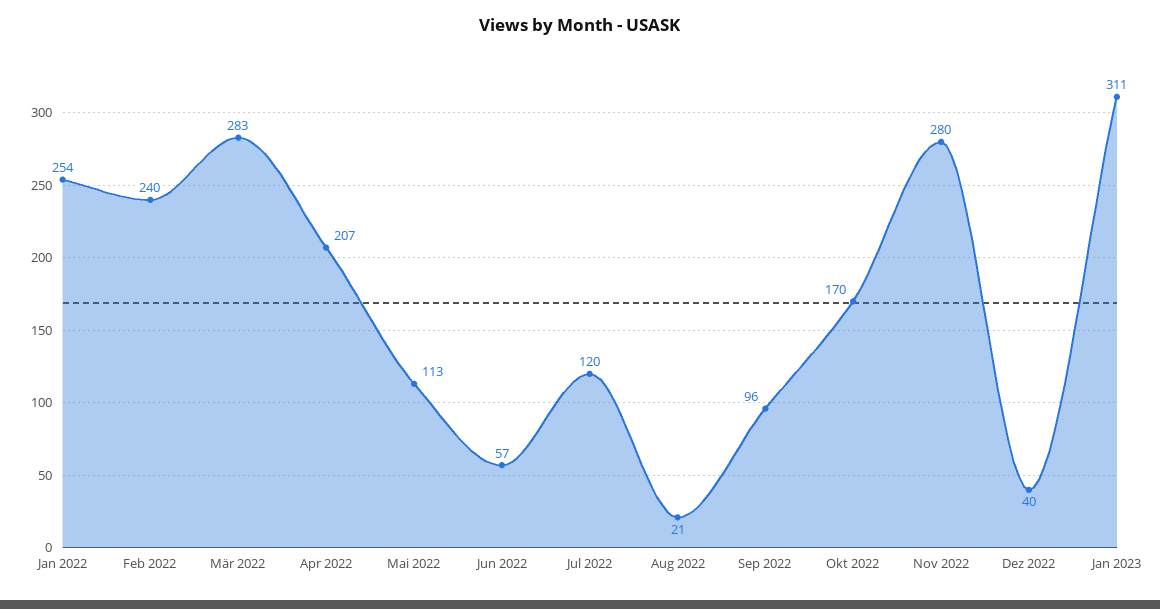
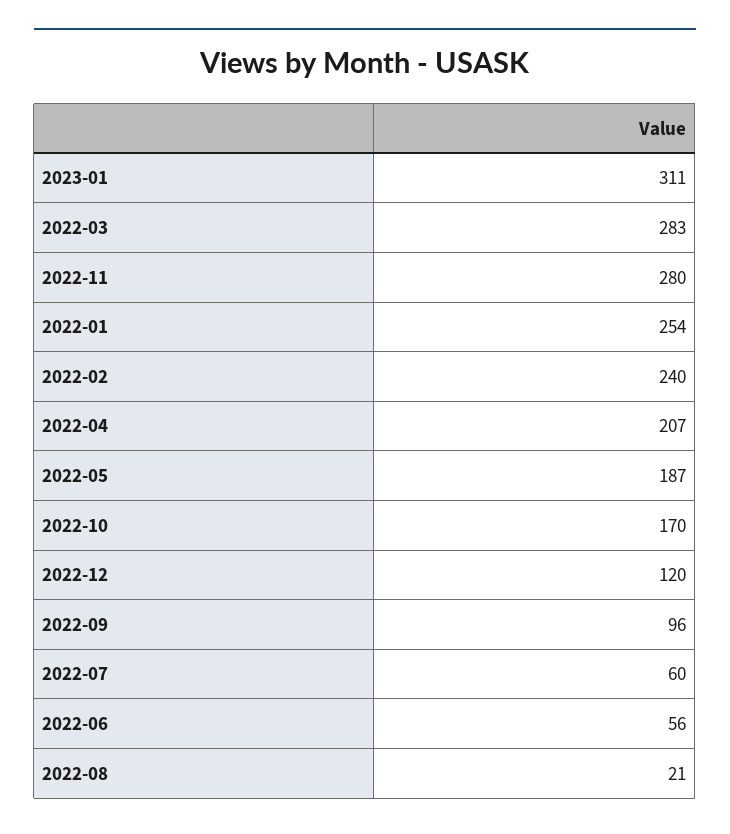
  {
    "Jan 2022": 254,
    "Feb 2022": 240,
    "Mär 2022": 283,
    "Apr 2022": 207,
-   "Mai 2022": 113,
+   "Mai 2022": 187,
-   "Jun 2022": 57,
+   "Jun 2022": 56,
-   "Jul 2022": 120,
+   "Jul 2022": 60,
    "Aug 2022": 21,
    "Sep 2022": 96,
    "Okt 2022": 170,
    "Nov 2022": 280,
-   "Dez 2022": 40,
+   "Dez 2022": 120,
    "Jan 2023": 311
  }

